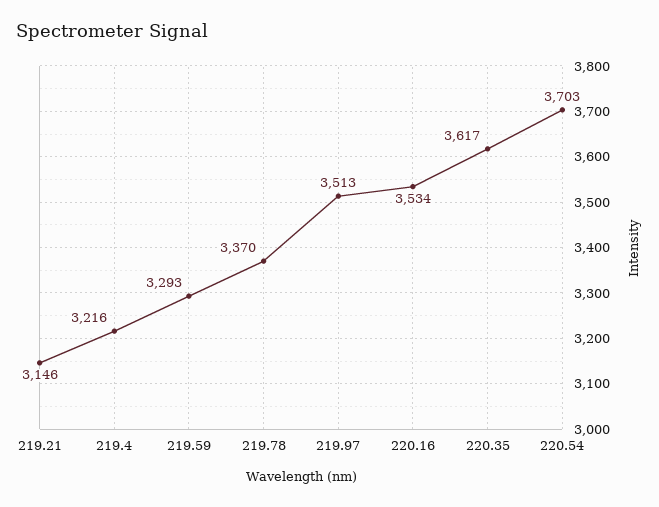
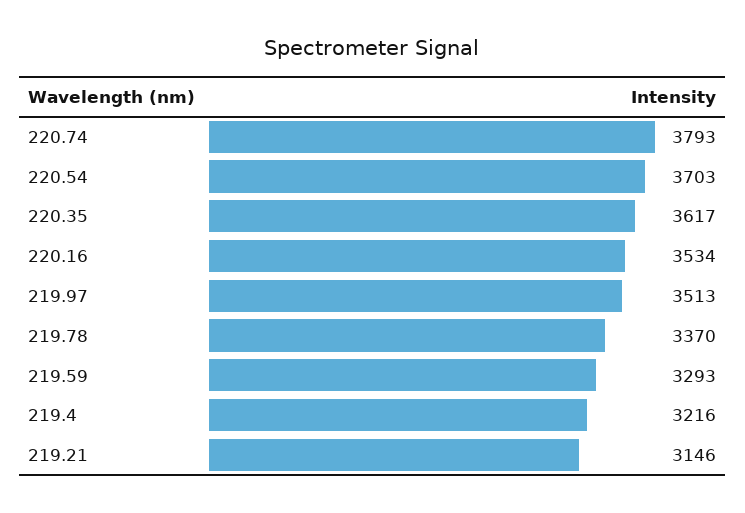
  {
    "219.21": 3146,
    "219.4": 3216,
    "219.59": 3293,
    "219.78": 3370,
    "219.97": 3513,
    "220.16": 3534,
    "220.35": 3617,
-   "220.54": 3703
+   "220.54": 3703,
+   "220.74": 3793
  }

